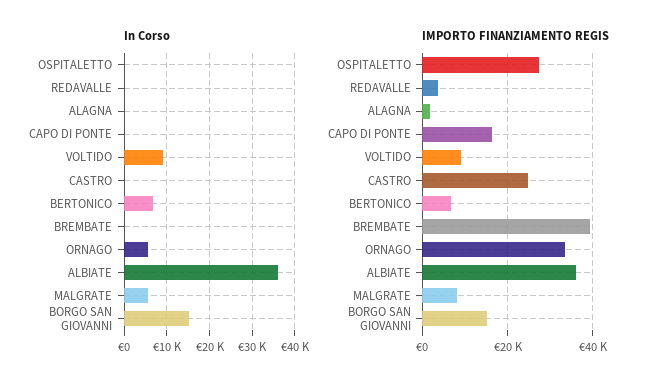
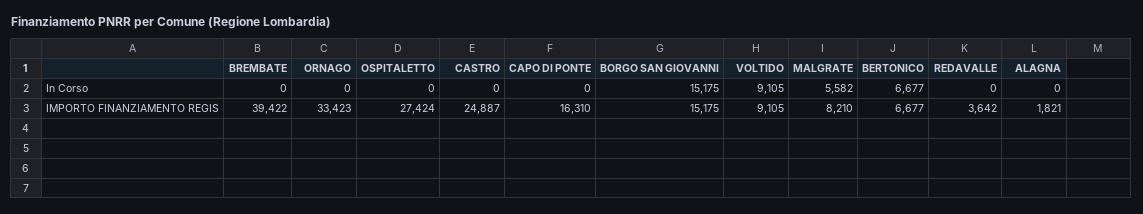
  {
    "In Corso": {
      "OSPITALETTO": 0,
      "REDAVALLE": 0,
      "ALAGNA": 0,
      "CAPO DI PONTE": 0,
      "VOLTIDO": 9105,
      "CASTRO": 0,
      "BERTONICO": 6677,
      "BREMBATE": 0,
-     "ORNAGO": 6000,
+     "ORNAGO": 0,
-     "ALBIATE": 36000,
      "MALGRATE": 5582,
      "BORGO SAN GIOVANNI": 15175
    },
    "IMPORTO FINANZIAMENTO REGIS": {
      "OSPITALETTO": 27424,
      "REDAVALLE": 3642,
      "ALAGNA": 1821,
      "CAPO DI PONTE": 16310,
      "VOLTIDO": 9105,
      "CASTRO": 24887,
      "BERTONICO": 6677,
      "BREMBATE": 39422,
      "ORNAGO": 33423,
-     "ALBIATE": 36000,
      "MALGRATE": 8210,
      "BORGO SAN GIOVANNI": 15175
    }
  }

